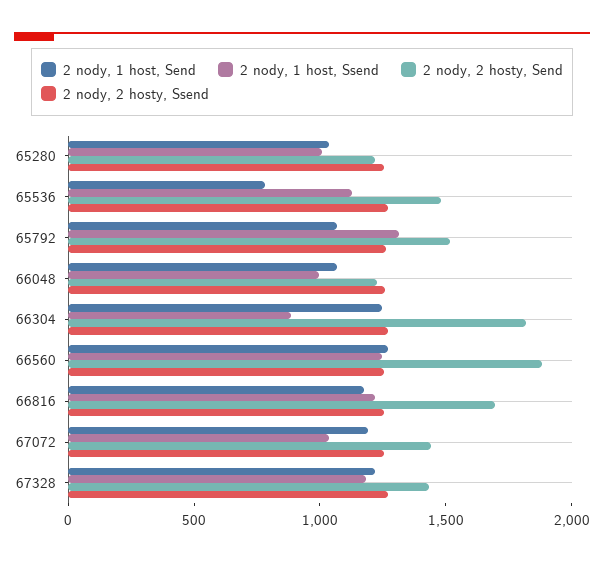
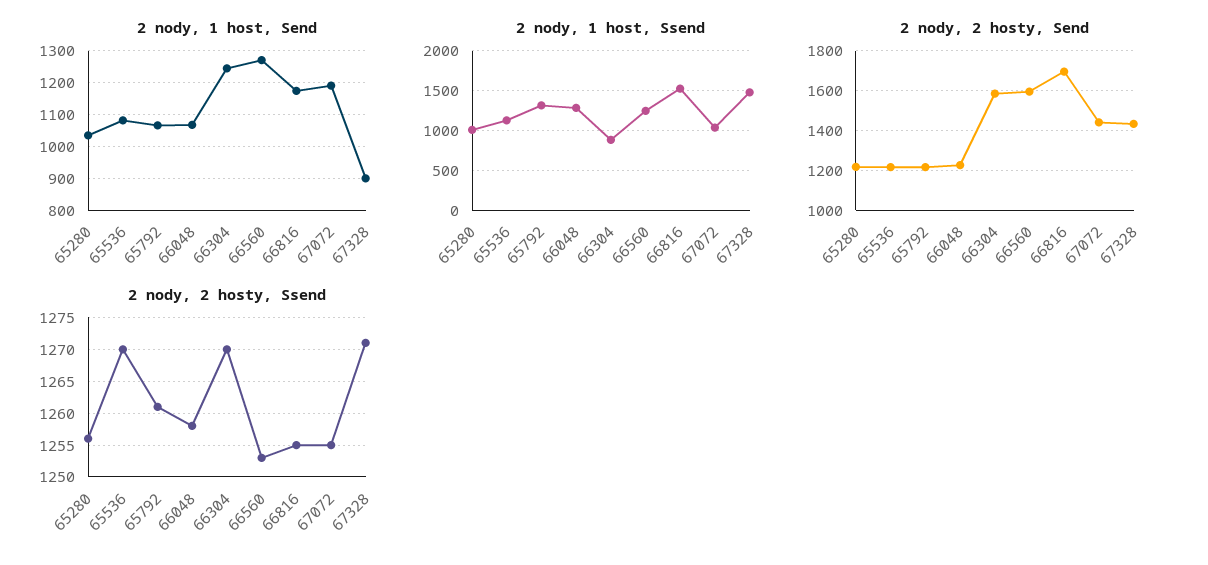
  {
    "2 nody, 1 host, Send": {
      "65280": 1040,
-     "65536": 800,
+     "65536": 1080,
      "65792": 1060,
      "66048": 1060,
      "66304": 1240,
      "66560": 1280,
      "66816": 1180,
      "67072": 1200,
-     "67328": 1200
+     "67328": 900
    },
    "2 nody, 1 host, Ssend": {
      "65280": 1000,
      "65536": 1100,
      "65792": 1300,
-     "66048": 1000,
+     "66048": 1300,
      "66304": 900,
      "66560": 1200,
-     "66816": 1200,
+     "66816": 1500,
      "67072": 1000,
-     "67328": 1200
+     "67328": 1500
    },
    "2 nody, 2 hosty, Send": {
      "65280": 1200,
-     "65536": 1500,
+     "65536": 1200,
-     "65792": 1500,
+     "65792": 1200,
      "66048": 1250,
-     "66304": 1800,
+     "66304": 1600,
-     "66560": 1900,
+     "66560": 1600,
      "66816": 1700,
      "67072": 1450,
      "67328": 1450
    },
    "2 nody, 2 hosty, Ssend": {
      "65280": 1256,
      "65536": 1270,
      "65792": 1261,
      "66048": 1258,
      "66304": 1270,
      "66560": 1253,
      "66816": 1255,
      "67072": 1255,
      "67328": 1271
    }
  }

